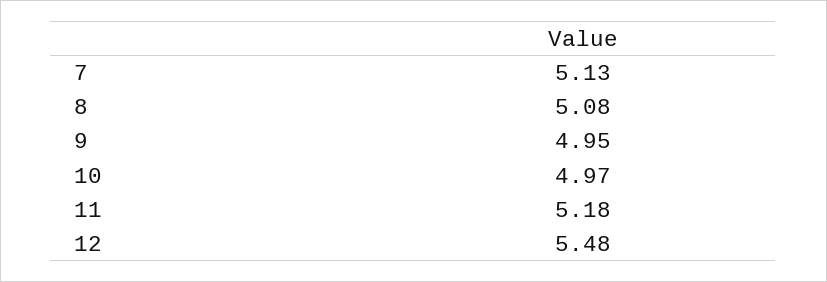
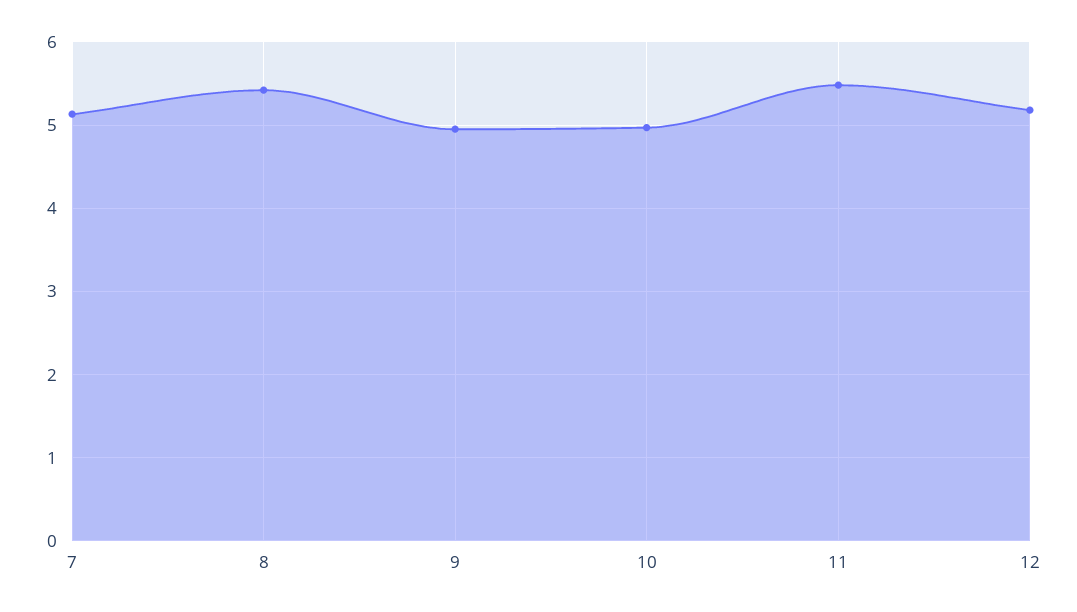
  {
    "7": 5.13,
-   "8": 5.08,
+   "8": 5.4,
    "9": 4.95,
    "10": 4.97,
-   "11": 5.18,
+   "11": 5.5,
-   "12": 5.48
+   "12": 5.2
  }

